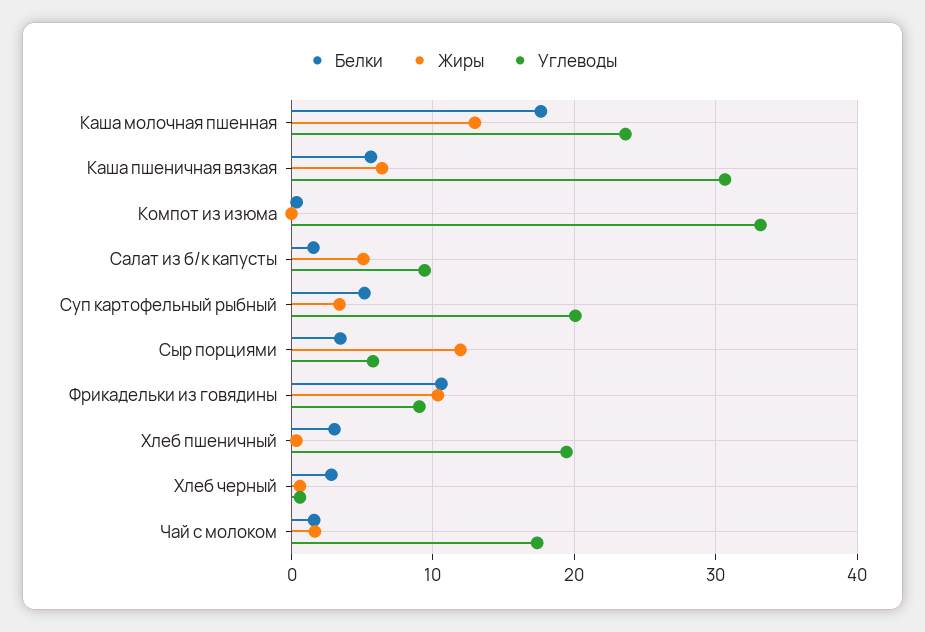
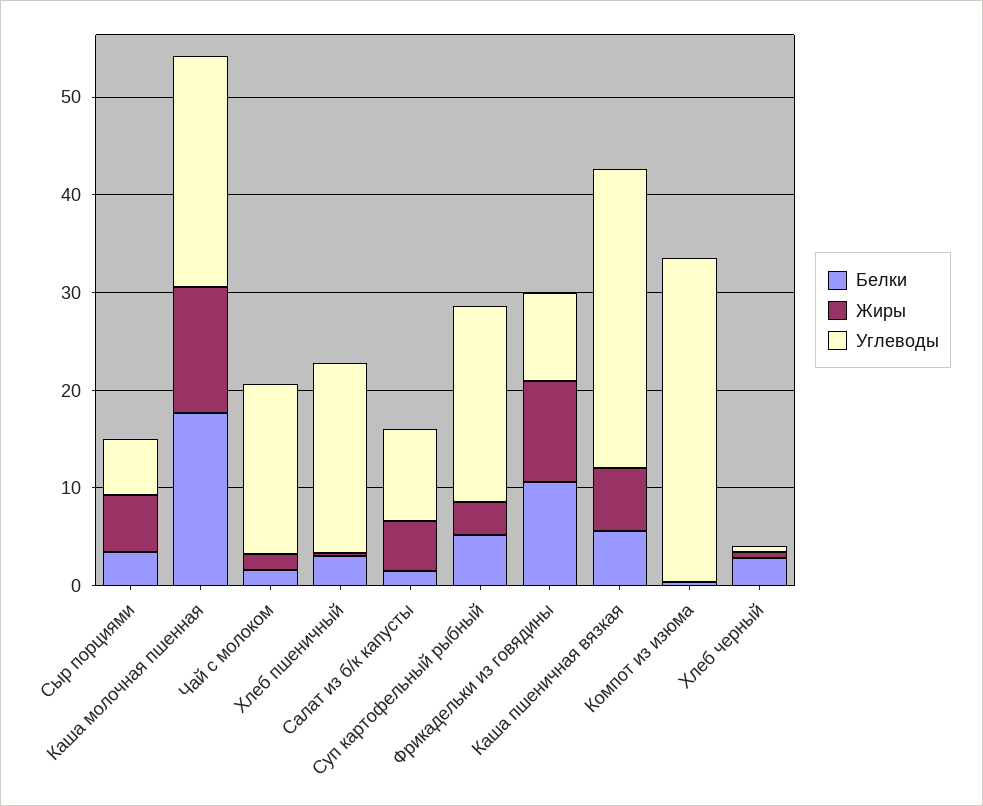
  {
    "Белки": {
      "Каша молочная пшенная": 18,
      "Каша пшеничная вязкая": 6,
      "Компот из изюма": 0,
      "Салат из б/к капусты": 2,
      "Суп картофельный рыбный": 5,
      "Сыр порциями": 3,
      "Фрикадельки из говядины": 11,
      "Хлеб пшеничный": 3,
      "Хлеб черный": 3,
      "Чай с молоком": 2
    },
    "Жиры": {
      "Каша молочная пшенная": 13,
      "Каша пшеничная вязкая": 6,
      "Компот из изюма": 0,
      "Салат из б/к капусты": 5,
      "Суп картофельный рыбный": 3,
-     "Сыр порциями": 12,
+     "Сыр порциями": 6,
      "Фрикадельки из говядины": 10,
      "Хлеб пшеничный": 0,
      "Хлеб черный": 1,
      "Чай с молоком": 2
    },
    "Углеводы": {
      "Каша молочная пшенная": 24,
      "Каша пшеничная вязкая": 31,
      "Компот из изюма": 33,
      "Салат из б/к капусты": 9,
      "Суп картофельный рыбный": 20,
      "Сыр порциями": 6,
      "Фрикадельки из говядины": 9,
      "Хлеб пшеничный": 19,
      "Хлеб черный": 1,
      "Чай с молоком": 17
    }
  }

